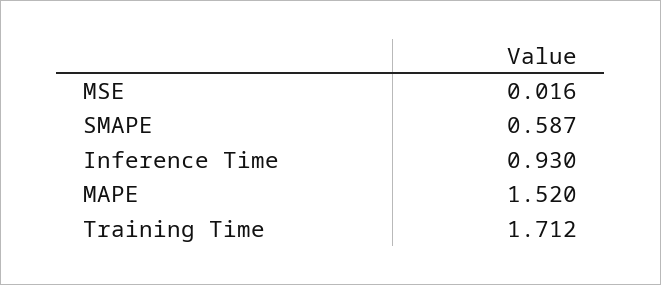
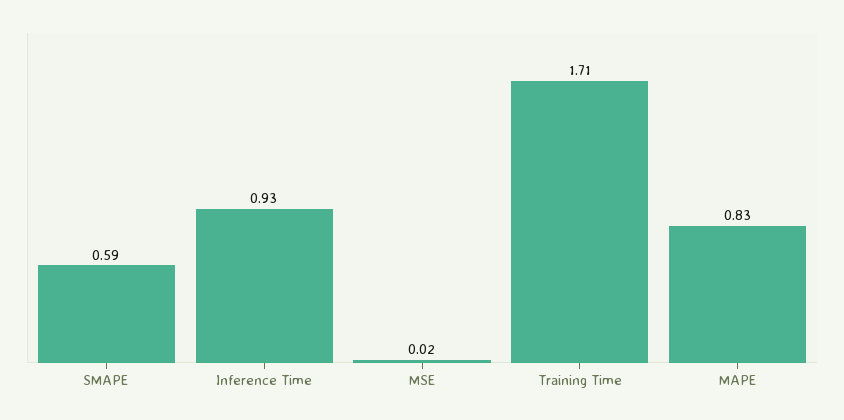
  {
    "MSE": 0.016,
    "SMAPE": 0.587,
    "Inference Time": 0.93,
-   "MAPE": 1.52,
+   "MAPE": 0.83,
    "Training Time": 1.712
  }

